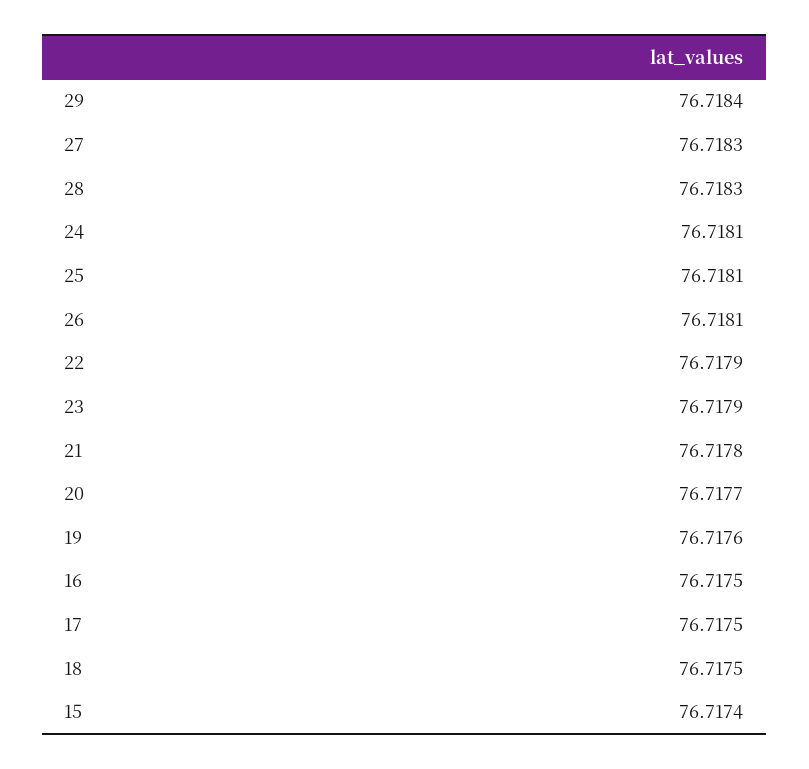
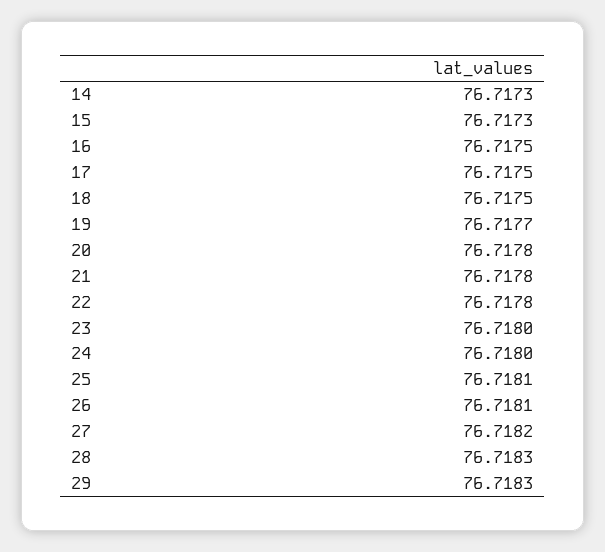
  {
-   "29": 76.7184,
+   "29": 76.7183,
-   "27": 76.7183,
+   "27": 76.7182,
    "28": 76.7183,
-   "24": 76.7181,
+   "24": 76.718,
    "25": 76.7181,
    "26": 76.7181,
-   "22": 76.7179,
+   "22": 76.7178,
-   "23": 76.7179,
+   "23": 76.718,
    "21": 76.7178,
-   "20": 76.7177,
+   "20": 76.7178,
-   "19": 76.7176,
+   "19": 76.7177,
    "16": 76.7175,
    "17": 76.7175,
    "18": 76.7175,
-   "15": 76.7174
+   "15": 76.7173,
+   "14": 76.7173
  }

